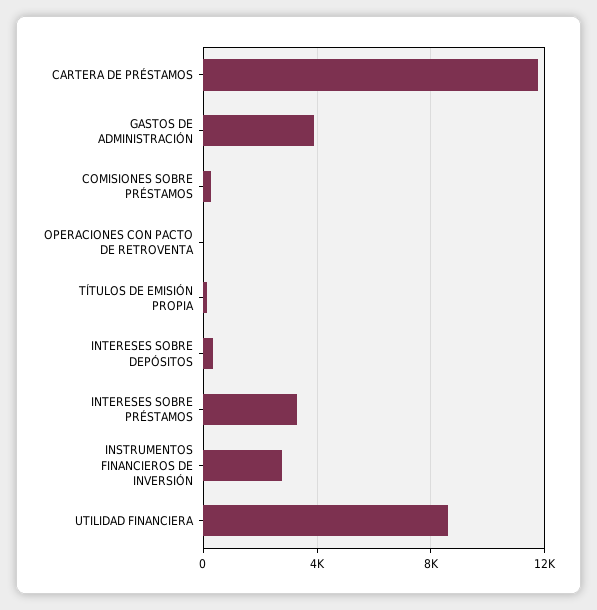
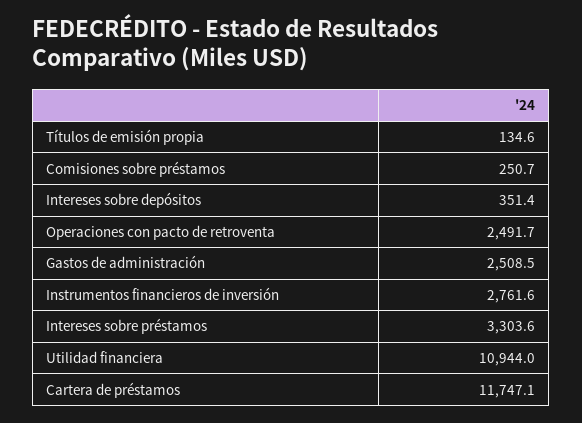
  {
    "CARTERA DE PRÉSTAMOS": 11747.1,
-   "GASTOS DE ADMINISTRACIÓN": 4000,
+   "GASTOS DE ADMINISTRACIÓN": 2508.5,
    "COMISIONES SOBRE PRÉSTAMOS": 250.7,
-   "OPERACIONES CON PACTO DE RETROVENTA": 0,
+   "OPERACIONES CON PACTO DE RETROVENTA": 2491.7,
    "TÍTULOS DE EMISIÓN PROPIA": 134.6,
    "INTERESES SOBRE DEPÓSITOS": 351.4,
    "INTERESES SOBRE PRÉSTAMOS": 3303.6,
    "INSTRUMENTOS FINANCIEROS DE INVERSIÓN": 2761.6,
-   "UTILIDAD FINANCIERA": 8500
+   "UTILIDAD FINANCIERA": 10944
  }

